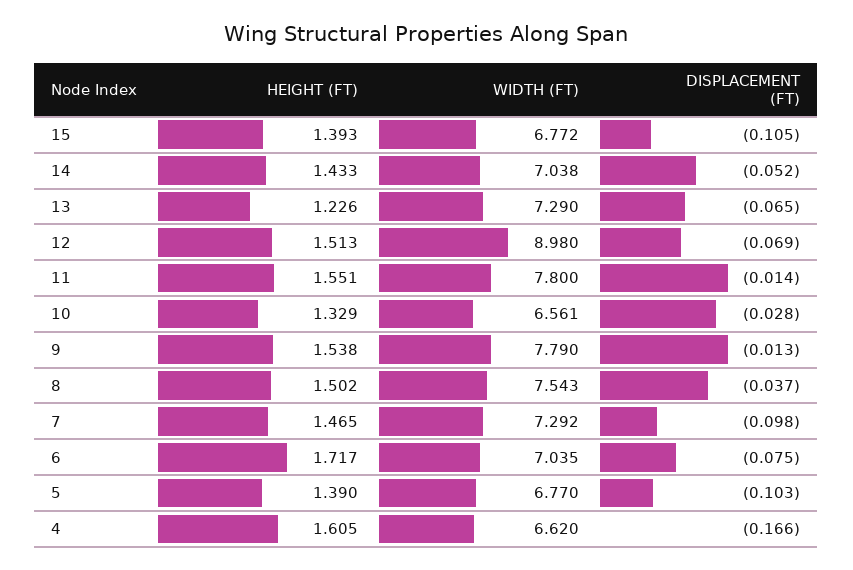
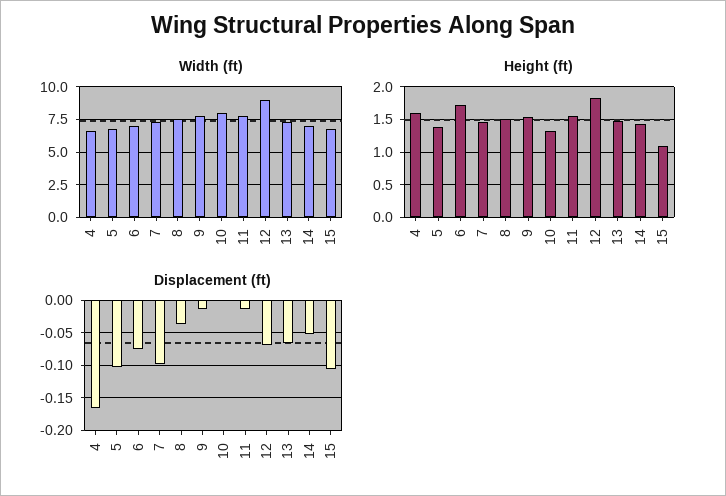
  {
    "HEIGHT (FT)": {
-     "15": 1.393,
+     "15": 1.1,
      "14": 1.433,
-     "13": 1.226,
+     "13": 1.5,
-     "12": 1.513,
+     "12": 1.8,
      "11": 1.551,
      "10": 1.329,
      "9": 1.538,
      "8": 1.502,
      "7": 1.465,
      "6": 1.717,
      "5": 1.39,
      "4": 1.605
    },
    "WIDTH (FT)": {
      "15": 6.772,
      "14": 7.038,
      "13": 7.29,
      "12": 8.98,
      "11": 7.8,
-     "10": 6.561,
+     "10": 8,
      "9": 7.79,
      "8": 7.543,
      "7": 7.292,
      "6": 7.035,
      "5": 6.77,
      "4": 6.62
    },
    "DISPLACEMENT (FT)": {
      "15": -0.105,
      "14": -0.052,
      "13": -0.065,
      "12": -0.069,
      "11": -0.014,
-     "10": -0.028,
+     "10": 0,
      "9": -0.013,
      "8": -0.037,
      "7": -0.098,
      "6": -0.075,
      "5": -0.103,
      "4": -0.166
    }
  }

